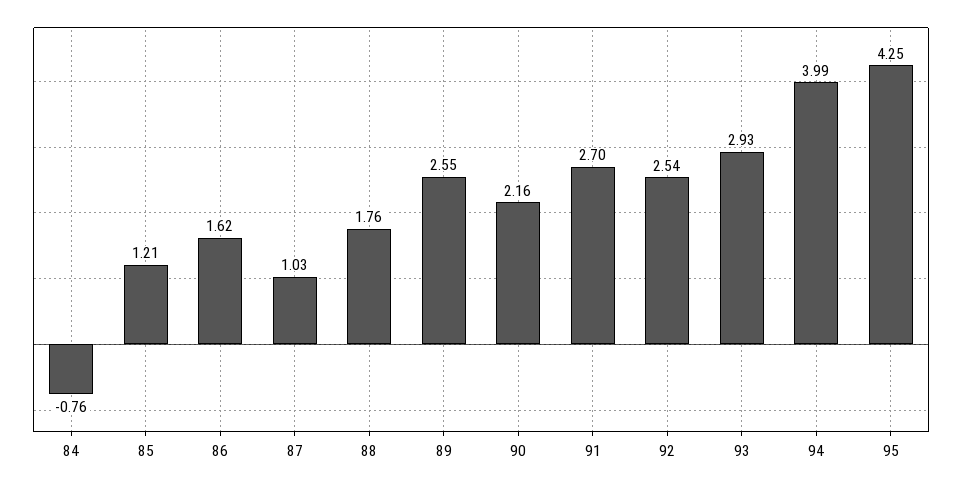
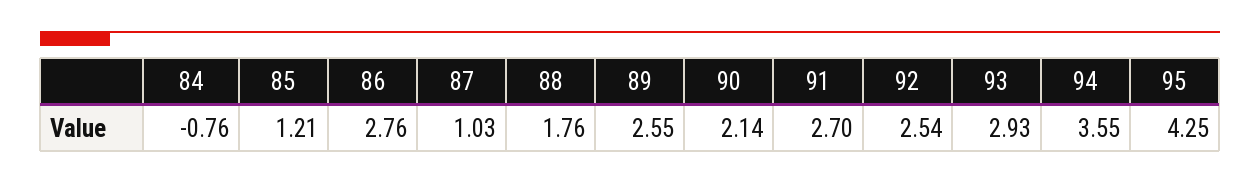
  {
    "84": -0.76,
    "85": 1.21,
-   "86": 1.62,
+   "86": 2.76,
    "87": 1.03,
    "88": 1.76,
    "89": 2.55,
-   "90": 2.16,
+   "90": 2.14,
    "91": 2.7,
    "92": 2.54,
    "93": 2.93,
-   "94": 3.99,
+   "94": 3.55,
    "95": 4.25
  }

